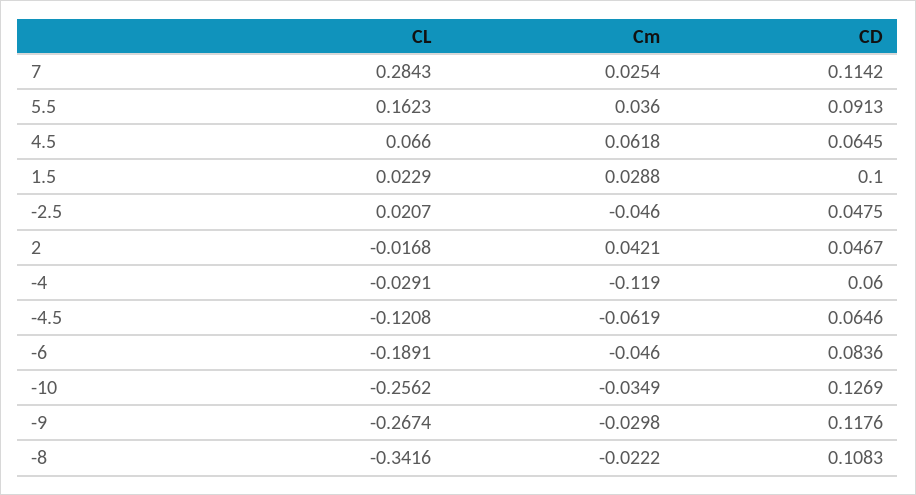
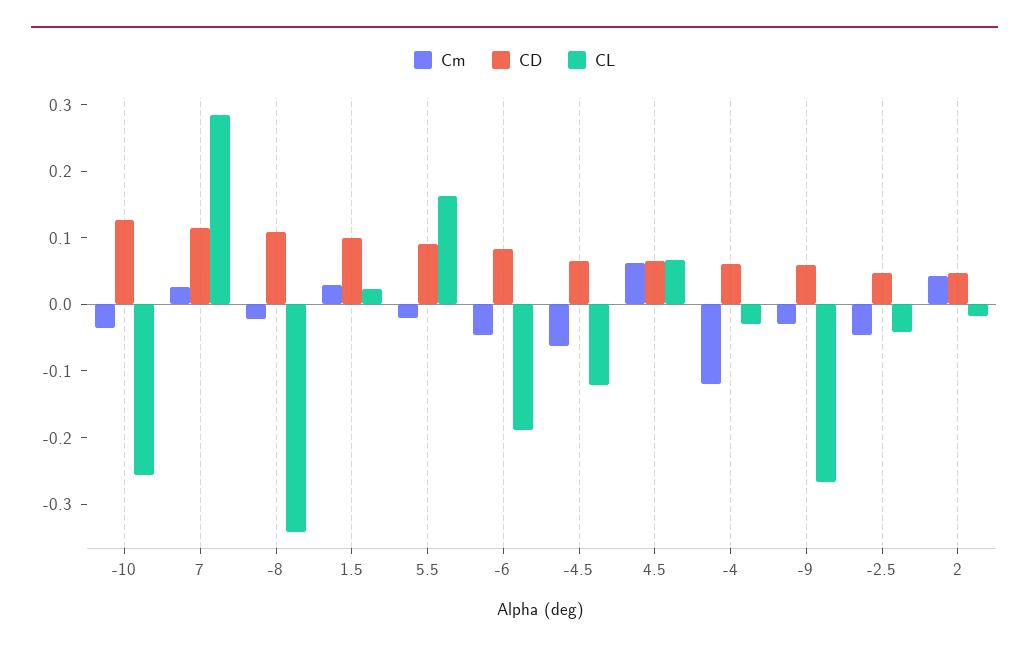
  {
    "CL": {
      "7": 0.2843,
      "5.5": 0.1623,
      "4.5": 0.066,
      "1.5": 0.0229,
-     "-2.5": 0.0207,
+     "-2.5": -0.04,
      "2": -0.0168,
      "-4": -0.0291,
      "-4.5": -0.1208,
      "-6": -0.1891,
      "-10": -0.2562,
      "-9": -0.2674,
      "-8": -0.3416
    },
    "Cm": {
      "7": 0.0254,
-     "5.5": 0.036,
+     "5.5": -0.02,
      "4.5": 0.0618,
      "1.5": 0.0288,
      "-2.5": -0.046,
      "2": 0.0421,
      "-4": -0.119,
      "-4.5": -0.0619,
      "-6": -0.046,
      "-10": -0.0349,
      "-9": -0.0298,
      "-8": -0.0222
    },
    "CD": {
      "7": 0.1142,
      "5.5": 0.0913,
      "4.5": 0.0645,
      "1.5": 0.1,
      "-2.5": 0.0475,
      "2": 0.0467,
      "-4": 0.06,
      "-4.5": 0.0646,
      "-6": 0.0836,
      "-10": 0.1269,
-     "-9": 0.1176,
+     "-9": 0.06,
      "-8": 0.1083
    }
  }

